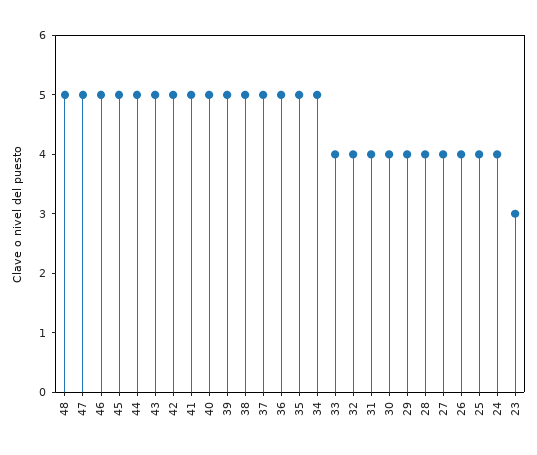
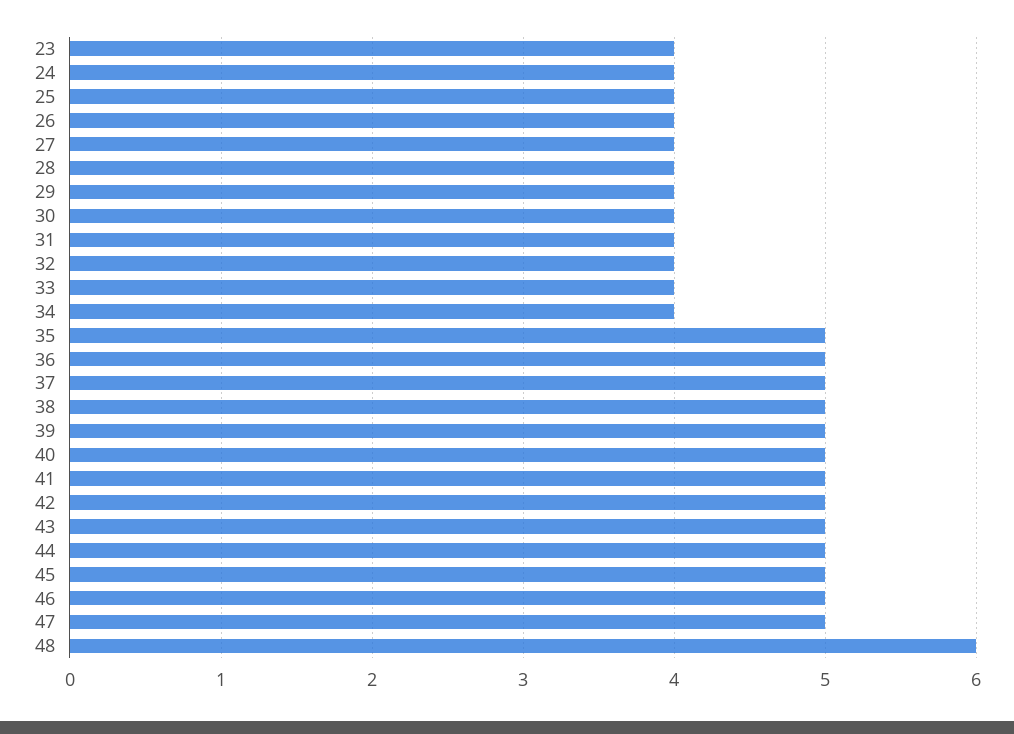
  {
-   "48": 5,
+   "48": 6,
    "47": 5,
    "46": 5,
    "45": 5,
    "44": 5,
    "43": 5,
    "42": 5,
    "41": 5,
    "40": 5,
    "39": 5,
    "38": 5,
    "37": 5,
    "36": 5,
    "35": 5,
-   "34": 5,
+   "34": 4,
    "33": 4,
    "32": 4,
    "31": 4,
    "30": 4,
    "29": 4,
    "28": 4,
    "27": 4,
    "26": 4,
    "25": 4,
    "24": 4,
-   "23": 3
+   "23": 4
  }

